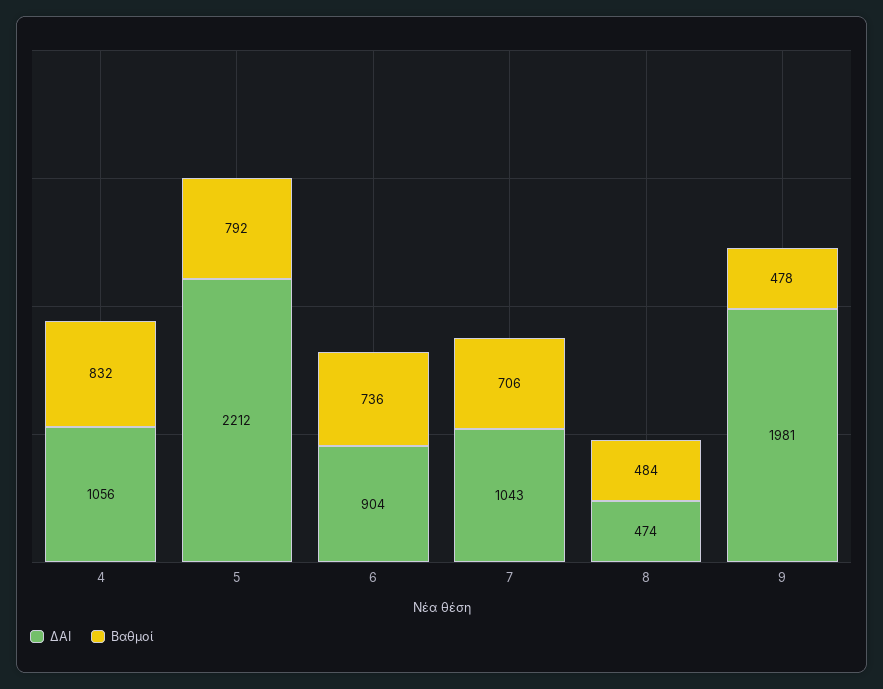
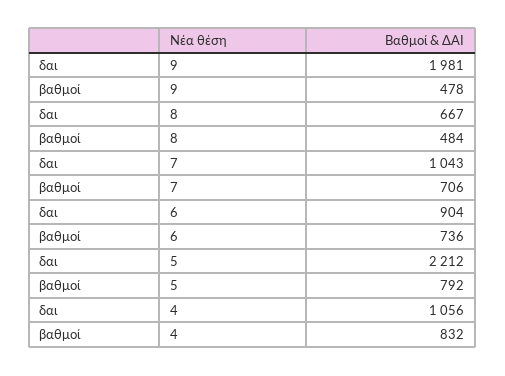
  {
    "ΔΑΙ": {
      "4": 1056,
      "5": 2212,
      "6": 904,
      "7": 1043,
-     "8": 474,
+     "8": 667,
      "9": 1981
    },
    "Βαθμοί": {
      "4": 832,
      "5": 792,
      "6": 736,
      "7": 706,
      "8": 484,
      "9": 478
    }
  }

